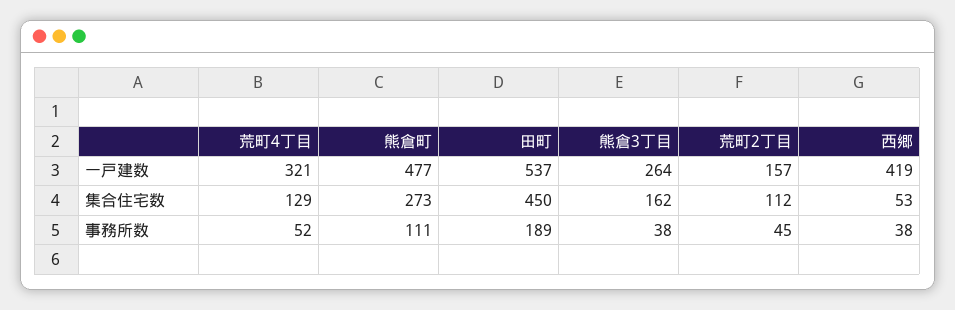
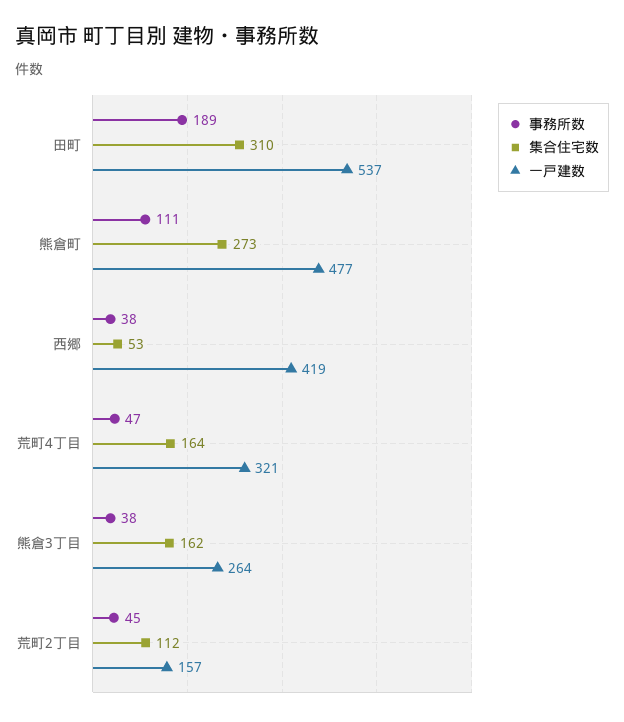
  {
    "一戸建数": {
      "荒町4丁目": 321,
      "熊倉町": 477,
      "田町": 537,
      "熊倉3丁目": 264,
      "荒町2丁目": 157,
      "西郷": 419
    },
    "集合住宅数": {
-     "荒町4丁目": 129,
+     "荒町4丁目": 164,
      "熊倉町": 273,
-     "田町": 450,
+     "田町": 310,
      "熊倉3丁目": 162,
      "荒町2丁目": 112,
      "西郷": 53
    },
    "事務所数": {
-     "荒町4丁目": 52,
+     "荒町4丁目": 47,
      "熊倉町": 111,
      "田町": 189,
      "熊倉3丁目": 38,
      "荒町2丁目": 45,
      "西郷": 38
    }
  }

